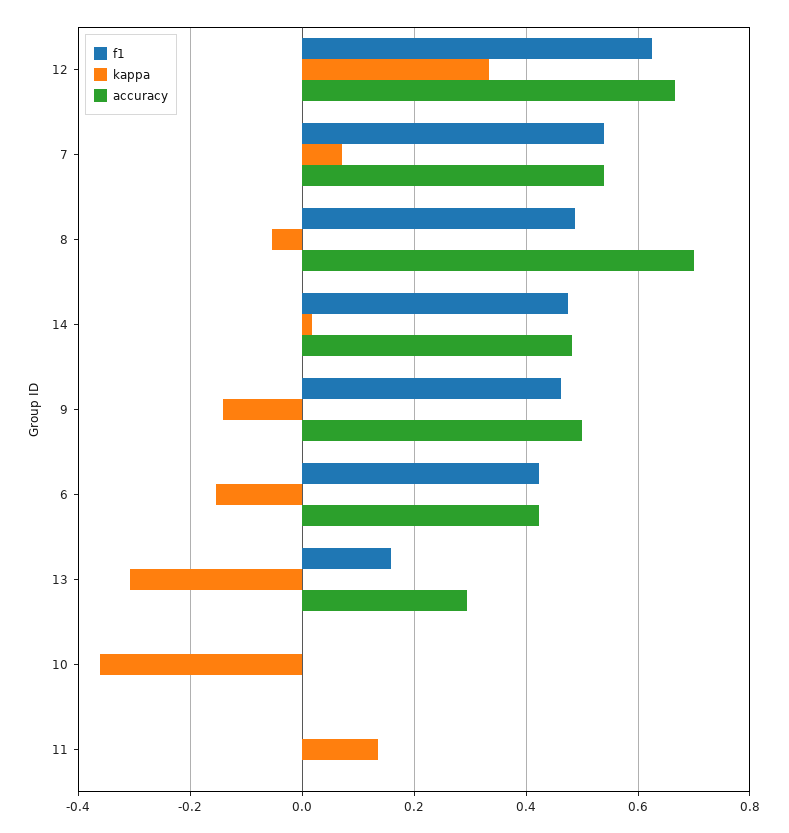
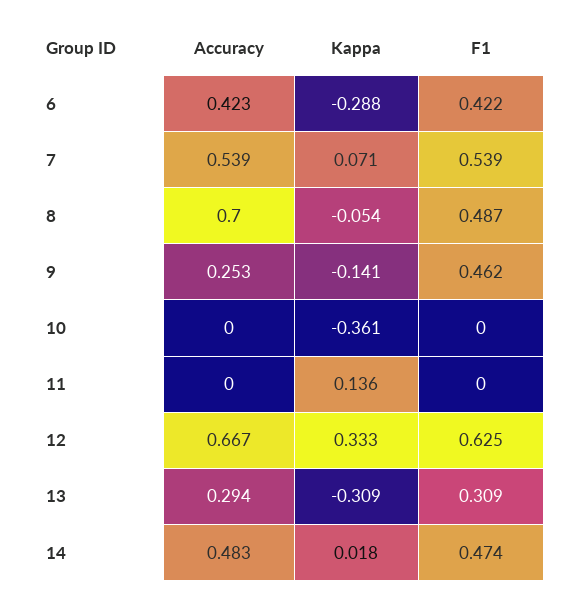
  {
    "f1": {
      "12": 0.625,
      "7": 0.539,
      "8": 0.487,
      "14": 0.474,
      "9": 0.462,
      "6": 0.422,
-     "13": 0.16,
+     "13": 0.309,
      "10": 0,
      "11": 0
    },
    "kappa": {
      "12": 0.333,
      "7": 0.071,
      "8": -0.054,
      "14": 0.018,
      "9": -0.141,
-     "6": -0.16,
+     "6": -0.288,
      "13": -0.309,
      "10": -0.361,
      "11": 0.136
    },
    "accuracy": {
      "12": 0.667,
      "7": 0.539,
      "8": 0.7,
      "14": 0.483,
-     "9": 0.5,
+     "9": 0.253,
      "6": 0.423,
      "13": 0.294,
      "10": 0,
      "11": 0
    }
  }

